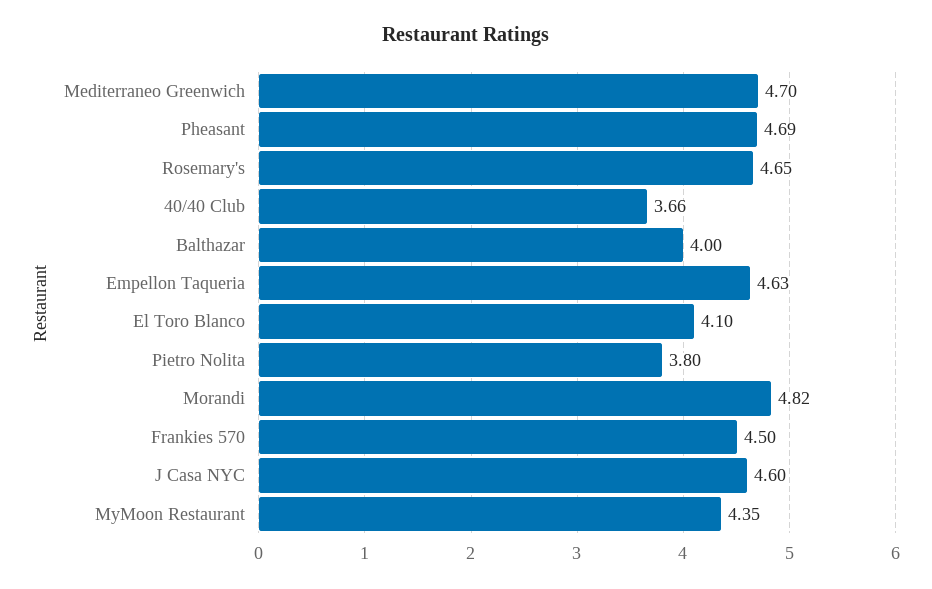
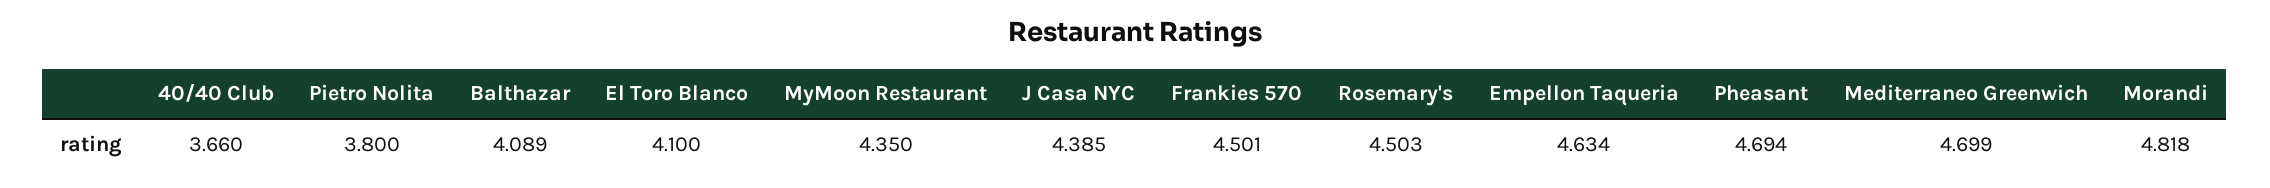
  {
    "Mediterraneo Greenwich": 4.699,
    "Pheasant": 4.694,
-   "Rosemary's": 4.65,
+   "Rosemary's": 4.503,
    "40/40 Club": 3.66,
-   "Balthazar": 4,
+   "Balthazar": 4.089,
    "Empellon Taqueria": 4.634,
    "El Toro Blanco": 4.1,
    "Pietro Nolita": 3.8,
    "Morandi": 4.818,
    "Frankies 570": 4.501,
-   "J Casa NYC": 4.6,
+   "J Casa NYC": 4.385,
    "MyMoon Restaurant": 4.35
  }

